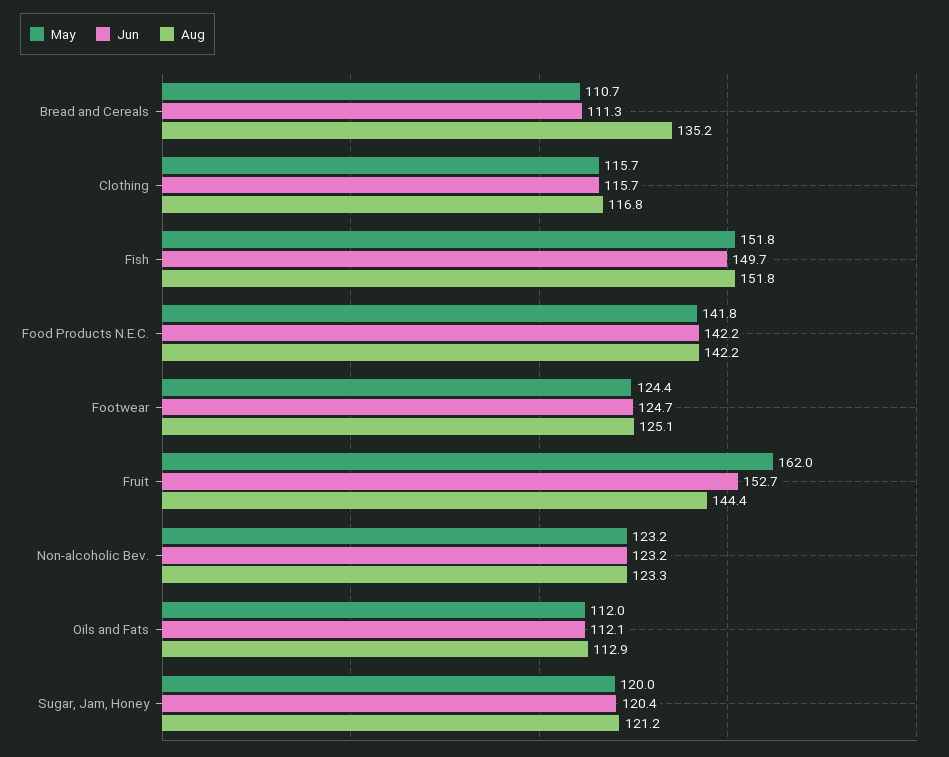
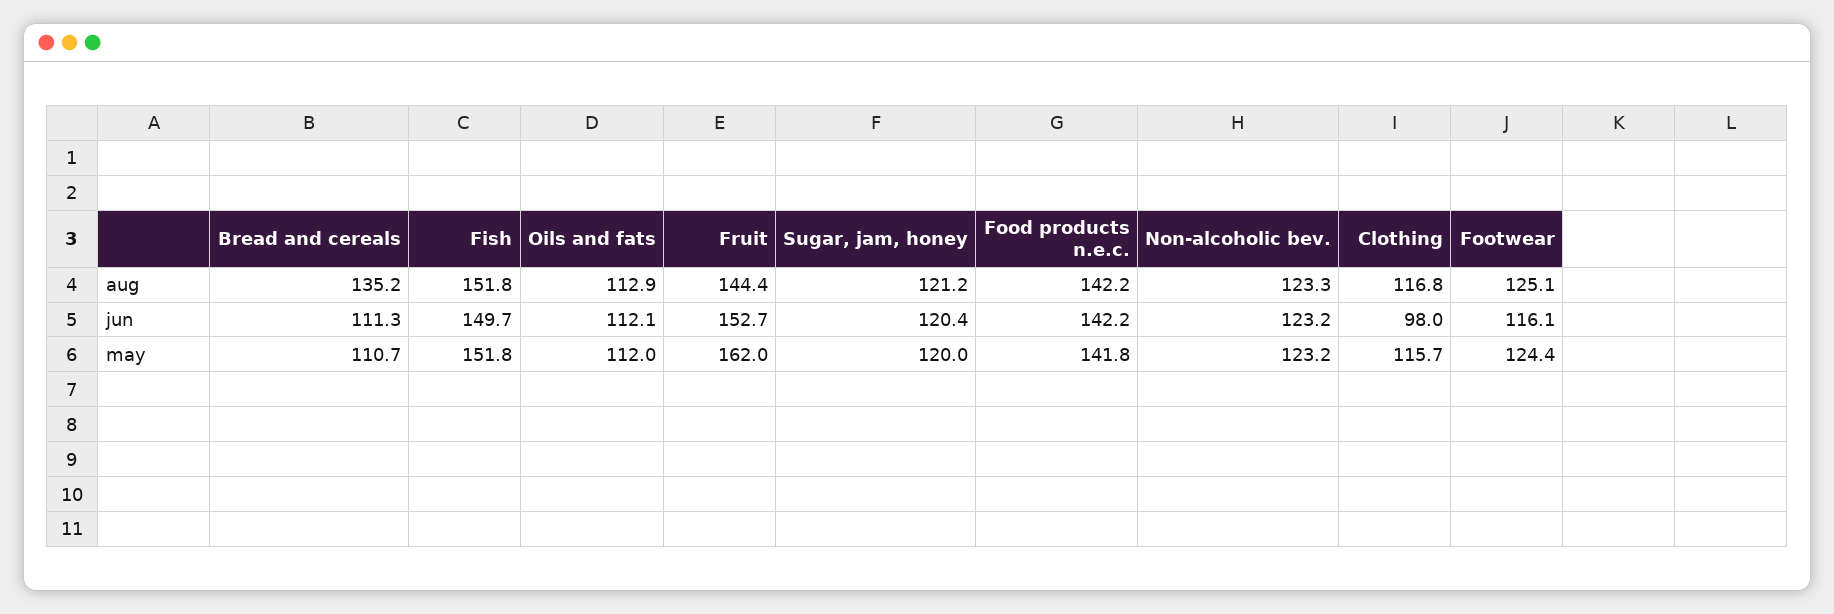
  {
    "May": {
      "Bread and Cereals": 110.7,
      "Clothing": 115.7,
      "Fish": 151.8,
      "Food Products N.E.C.": 141.8,
      "Footwear": 124.4,
      "Fruit": 162,
      "Non-alcoholic Bev.": 123.2,
      "Oils and Fats": 112,
      "Sugar, Jam, Honey": 120
    },
    "Jun": {
      "Bread and Cereals": 111.3,
-     "Clothing": 115.7,
+     "Clothing": 98,
      "Fish": 149.7,
      "Food Products N.E.C.": 142.2,
-     "Footwear": 124.7,
+     "Footwear": 116.1,
      "Fruit": 152.7,
      "Non-alcoholic Bev.": 123.2,
      "Oils and Fats": 112.1,
      "Sugar, Jam, Honey": 120.4
    },
    "Aug": {
      "Bread and Cereals": 135.2,
      "Clothing": 116.8,
      "Fish": 151.8,
      "Food Products N.E.C.": 142.2,
      "Footwear": 125.1,
      "Fruit": 144.4,
      "Non-alcoholic Bev.": 123.3,
      "Oils and Fats": 112.9,
      "Sugar, Jam, Honey": 121.2
    }
  }

